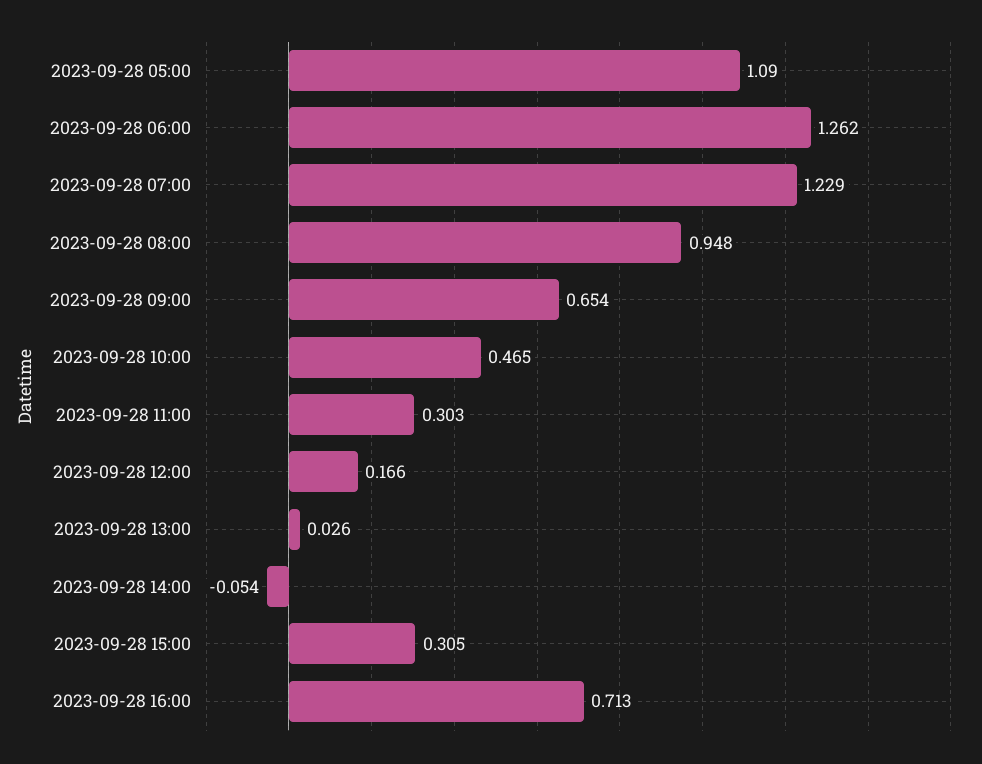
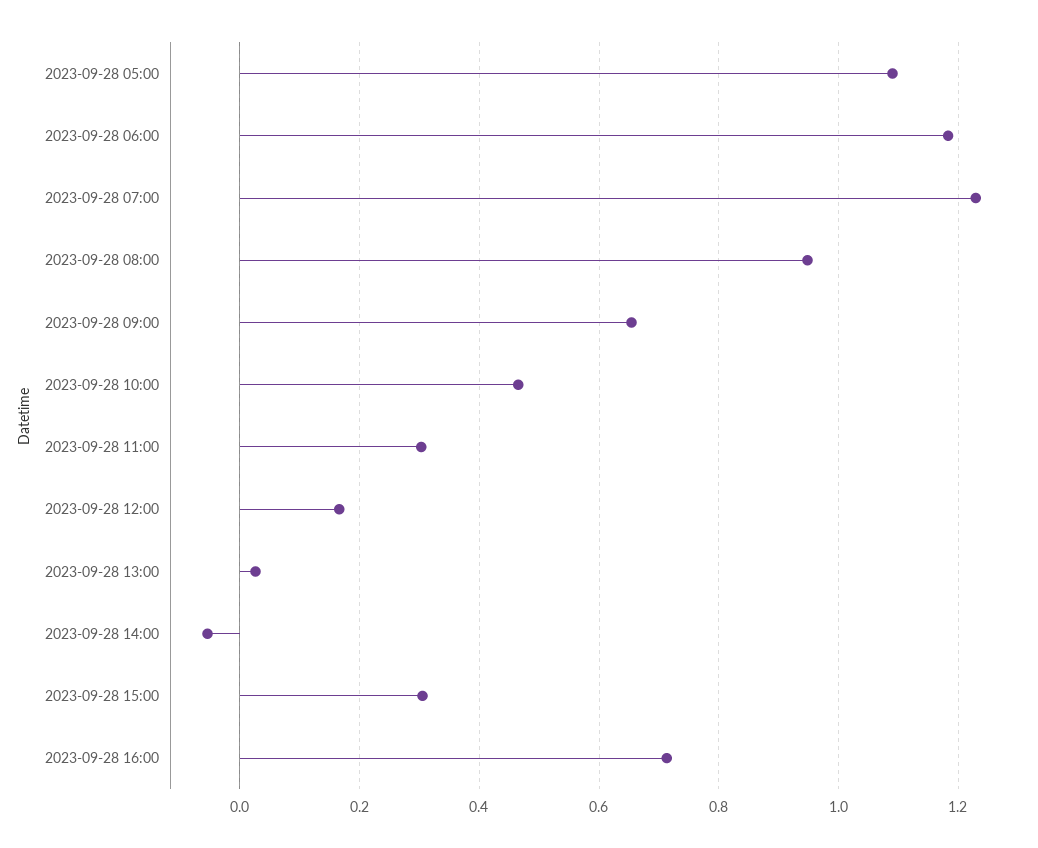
  {
    "2023-09-28 05:00": 1.09,
-   "2023-09-28 06:00": 1.262,
+   "2023-09-28 06:00": 1.18,
    "2023-09-28 07:00": 1.229,
    "2023-09-28 08:00": 0.948,
    "2023-09-28 09:00": 0.654,
    "2023-09-28 10:00": 0.465,
    "2023-09-28 11:00": 0.303,
    "2023-09-28 12:00": 0.166,
    "2023-09-28 13:00": 0.026,
    "2023-09-28 14:00": -0.054,
    "2023-09-28 15:00": 0.305,
    "2023-09-28 16:00": 0.713
  }

